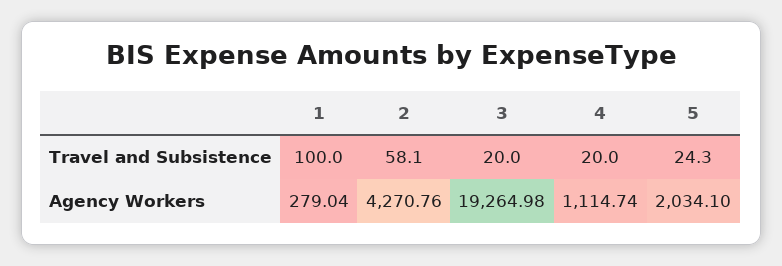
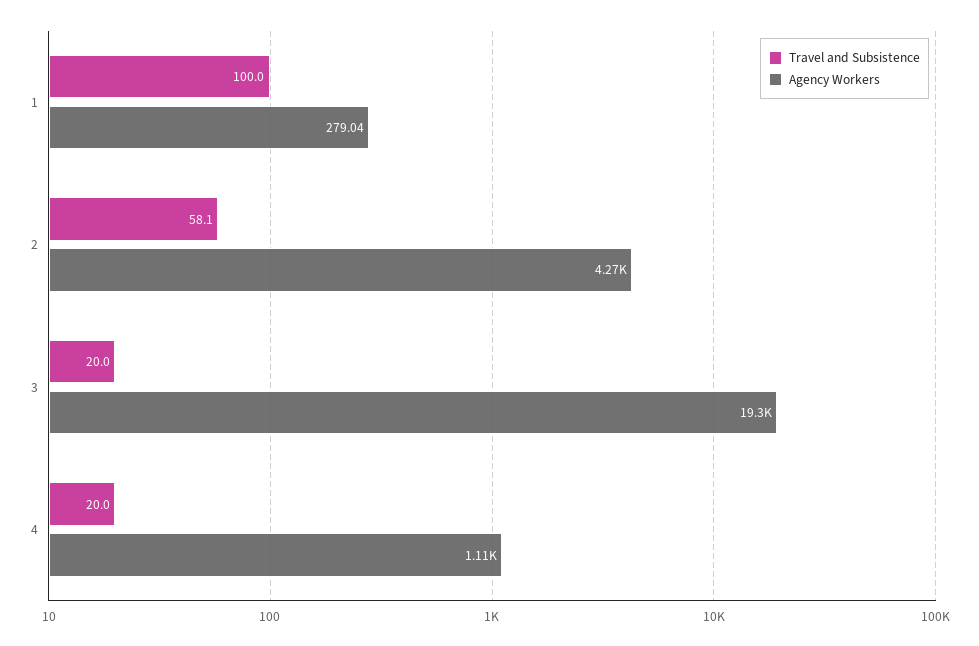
  {
    "Travel and Subsistence": {
      "1": 100,
      "2": 58.1,
      "3": 20,
-     "4": 20,
+     "4": 20
-     "5": 24.3
    },
    "Agency Workers": {
      "1": 279.04,
      "2": 4270.76,
      "3": 19264.98,
-     "4": 1114.74,
+     "4": 1114.74
-     "5": 2034.1
    }
  }

